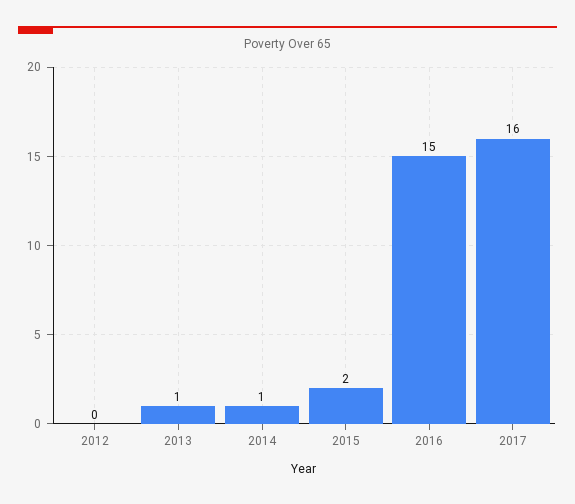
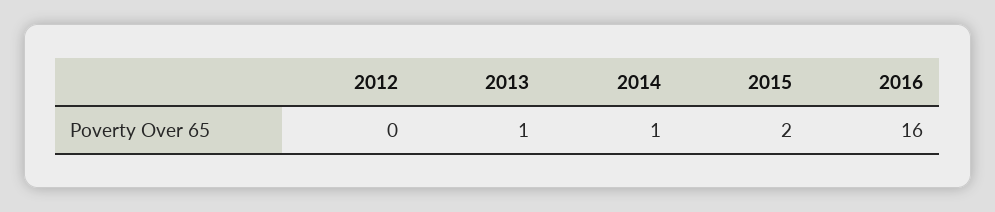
  {
    "2012": 0,
    "2013": 1,
    "2014": 1,
    "2015": 2,
-   "2016": 15,
+   "2016": 16
-   "2017": 16
  }

